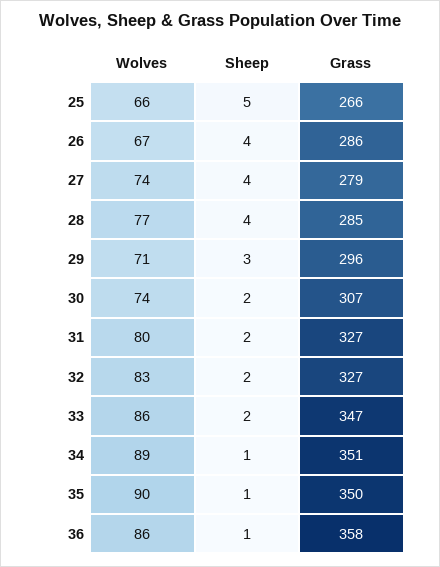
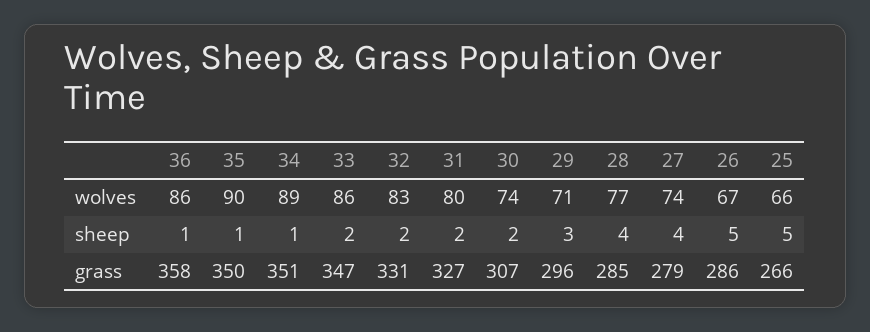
  {
    "Wolves": {
      "25": 66,
      "26": 67,
      "27": 74,
      "28": 77,
      "29": 71,
      "30": 74,
      "31": 80,
      "32": 83,
      "33": 86,
      "34": 89,
      "35": 90,
      "36": 86
    },
    "Sheep": {
      "25": 5,
-     "26": 4,
+     "26": 5,
      "27": 4,
      "28": 4,
      "29": 3,
      "30": 2,
      "31": 2,
      "32": 2,
      "33": 2,
      "34": 1,
      "35": 1,
      "36": 1
    },
    "Grass": {
      "25": 266,
      "26": 286,
      "27": 279,
      "28": 285,
      "29": 296,
      "30": 307,
      "31": 327,
-     "32": 327,
+     "32": 331,
      "33": 347,
      "34": 351,
      "35": 350,
      "36": 358
    }
  }

